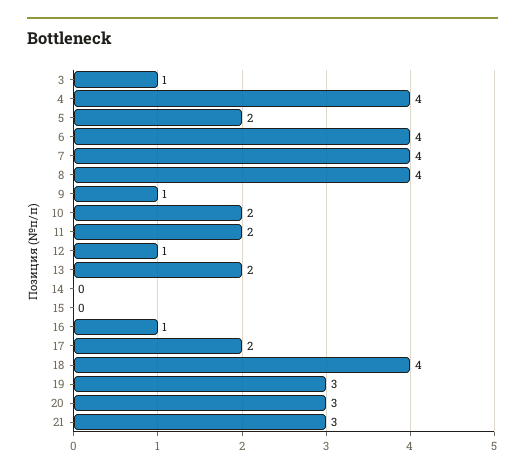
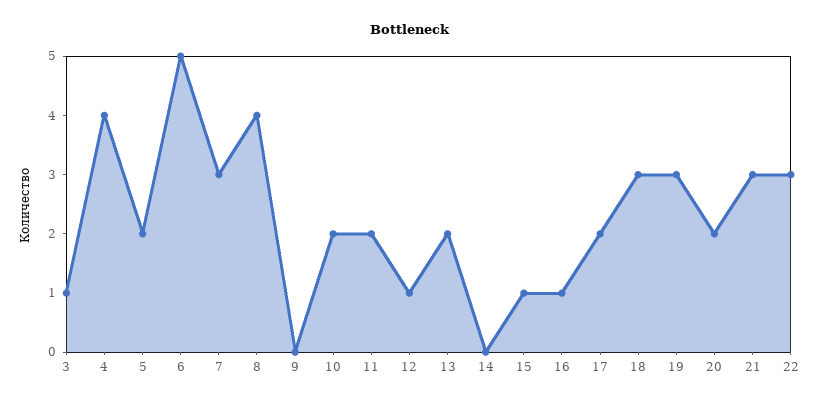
  {
    "3": 1,
    "4": 4,
    "5": 2,
-   "6": 4,
+   "6": 5,
-   "7": 4,
+   "7": 3,
    "8": 4,
-   "9": 1,
+   "9": 0,
    "10": 2,
    "11": 2,
    "12": 1,
    "13": 2,
    "14": 0,
-   "15": 0,
+   "15": 1,
    "16": 1,
    "17": 2,
-   "18": 4,
+   "18": 3,
    "19": 3,
-   "20": 3,
+   "20": 2,
-   "21": 3
+   "21": 3,
+   "22": 3
  }

